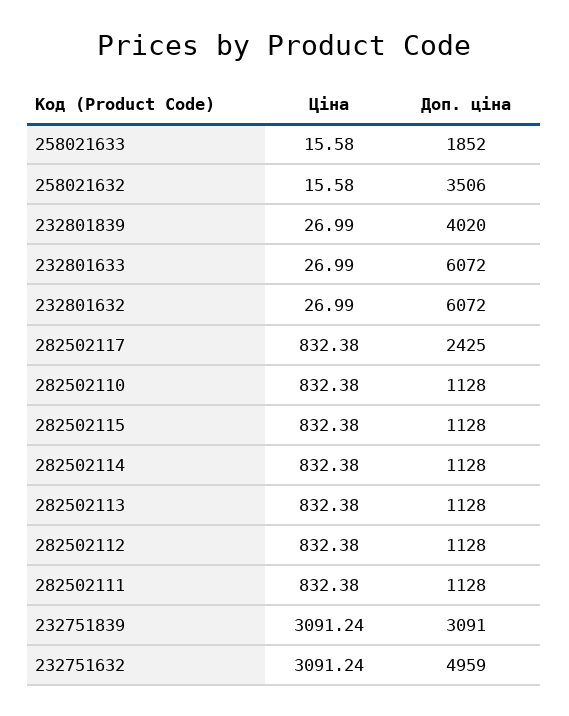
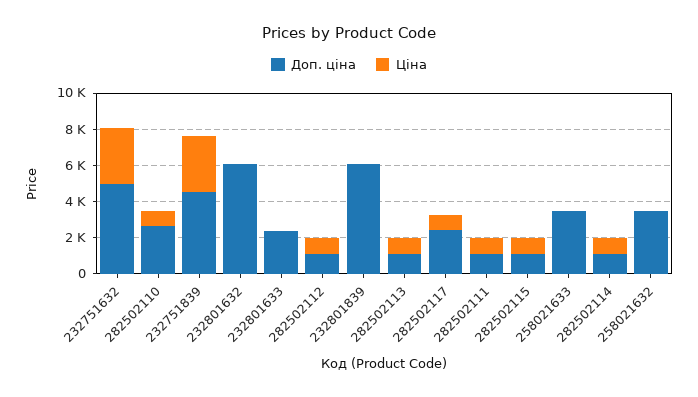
  {
    "Ціна": {
      "258021633": 15.58,
      "258021632": 15.58,
      "232801839": 26.99,
      "232801633": 26.99,
      "232801632": 26.99,
      "282502117": 832.38,
      "282502110": 832.38,
      "282502115": 832.38,
      "282502114": 832.38,
      "282502113": 832.38,
      "282502112": 832.38,
      "282502111": 832.38,
      "232751839": 3091.24,
      "232751632": 3091.24
    },
    "Доп. ціна": {
-     "258021633": 1852,
+     "258021633": 3500,
      "258021632": 3506,
-     "232801839": 4020,
+     "232801839": 6000,
-     "232801633": 6072,
+     "232801633": 2500,
      "232801632": 6072,
      "282502117": 2425,
-     "282502110": 1128,
+     "282502110": 2500,
      "282502115": 1128,
      "282502114": 1128,
      "282502113": 1128,
      "282502112": 1128,
      "282502111": 1128,
-     "232751839": 3091,
+     "232751839": 4500,
      "232751632": 4959
    }
  }

